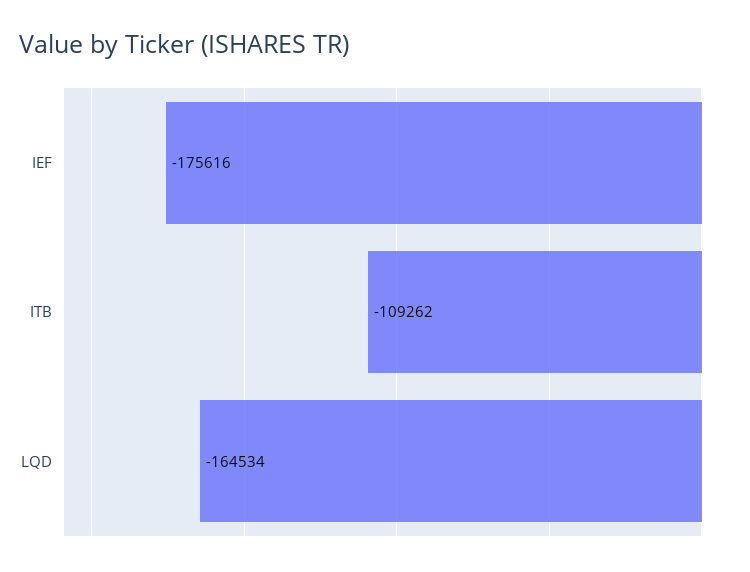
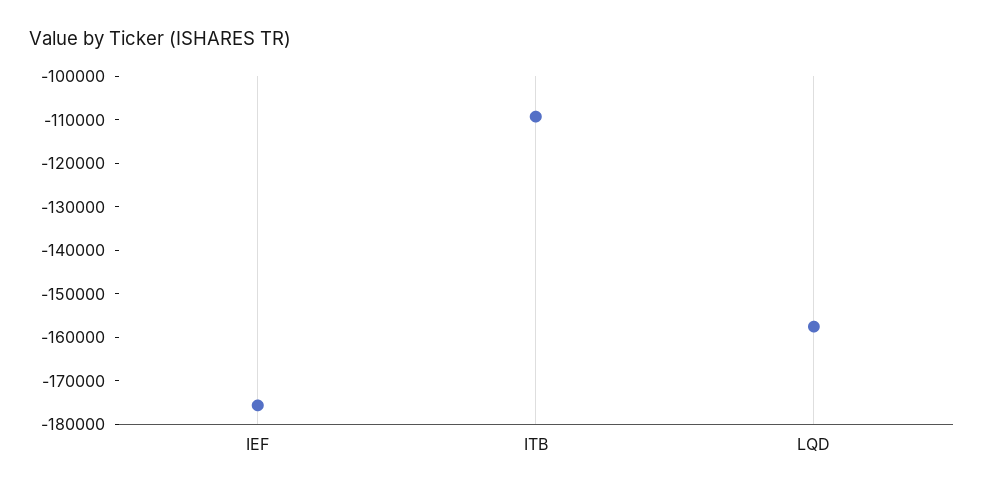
  {
    "IEF": -175616,
    "ITB": -109262,
-   "LQD": -164534
+   "LQD": -158000
  }

